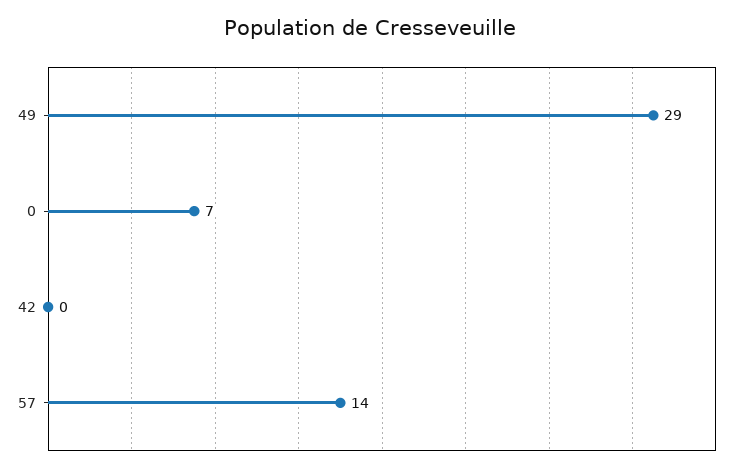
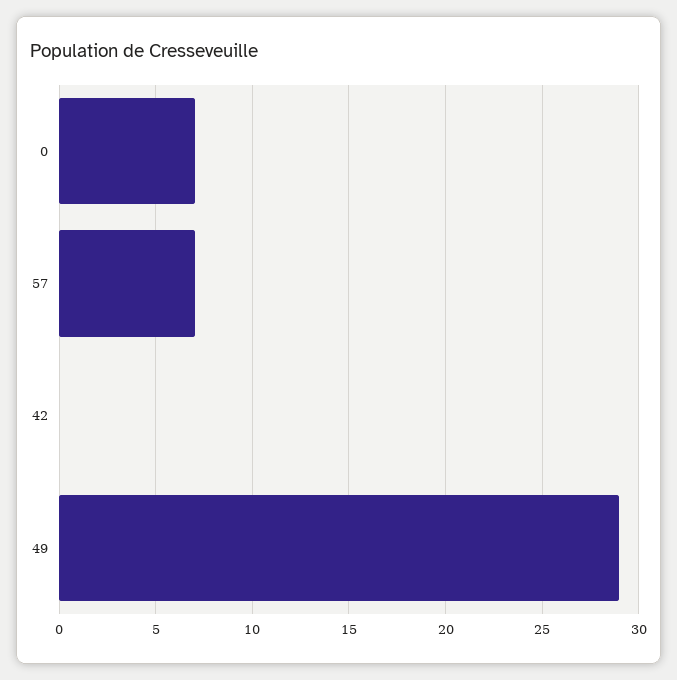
  {
    "49": 29,
    "0": 7,
    "42": 0,
-   "57": 14
+   "57": 7
  }

